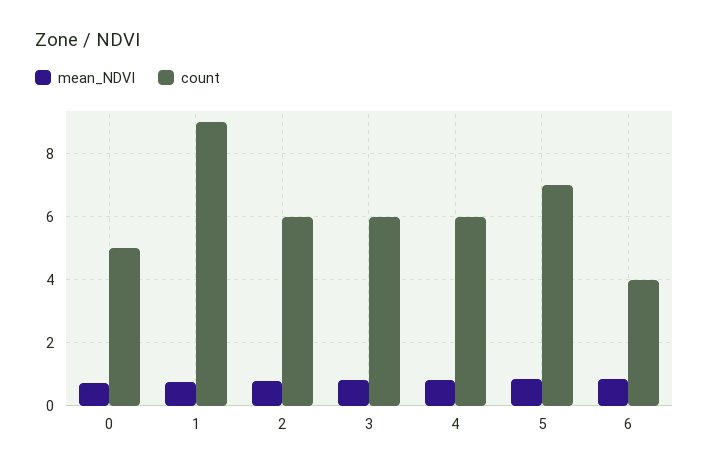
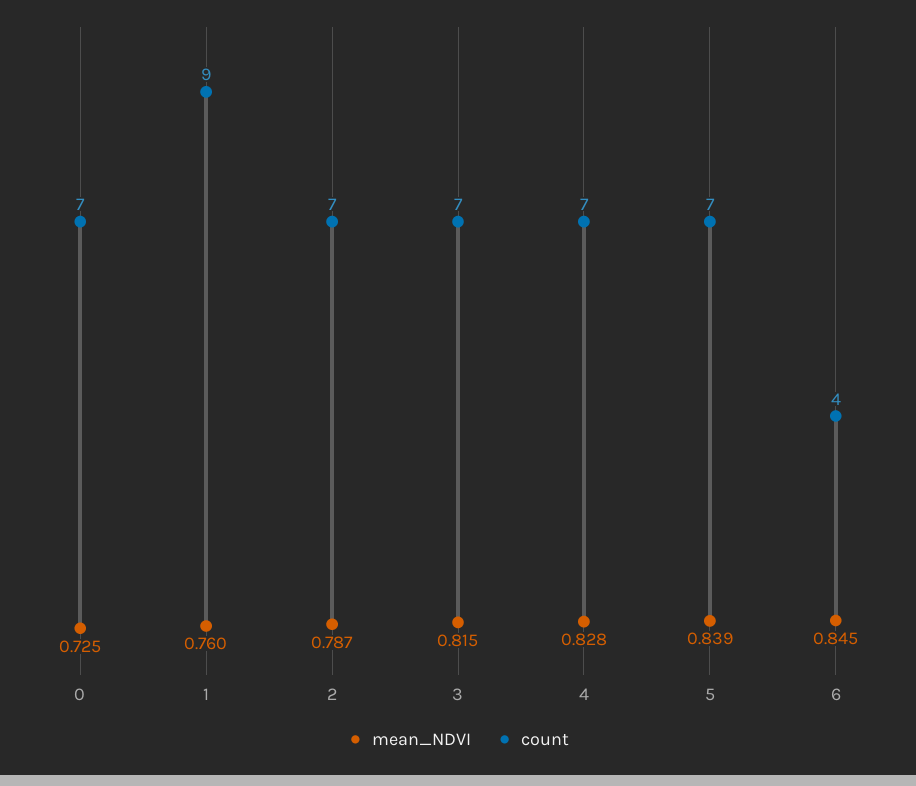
  {
    "mean_NDVI": {
      "0": 0.725,
      "1": 0.76,
      "2": 0.787,
      "3": 0.815,
      "4": 0.828,
      "5": 0.839,
      "6": 0.845
    },
    "count": {
-     "0": 5,
+     "0": 7,
      "1": 9,
-     "2": 6,
+     "2": 7,
-     "3": 6,
+     "3": 7,
-     "4": 6,
+     "4": 7,
      "5": 7,
      "6": 4
    }
  }

